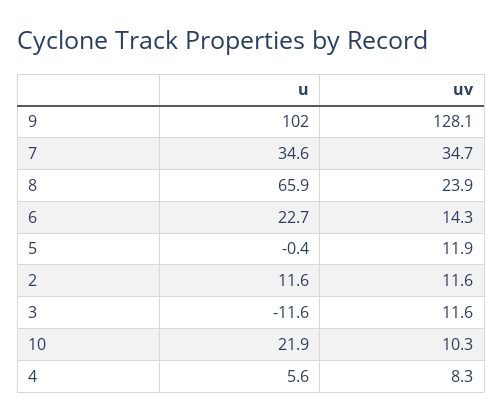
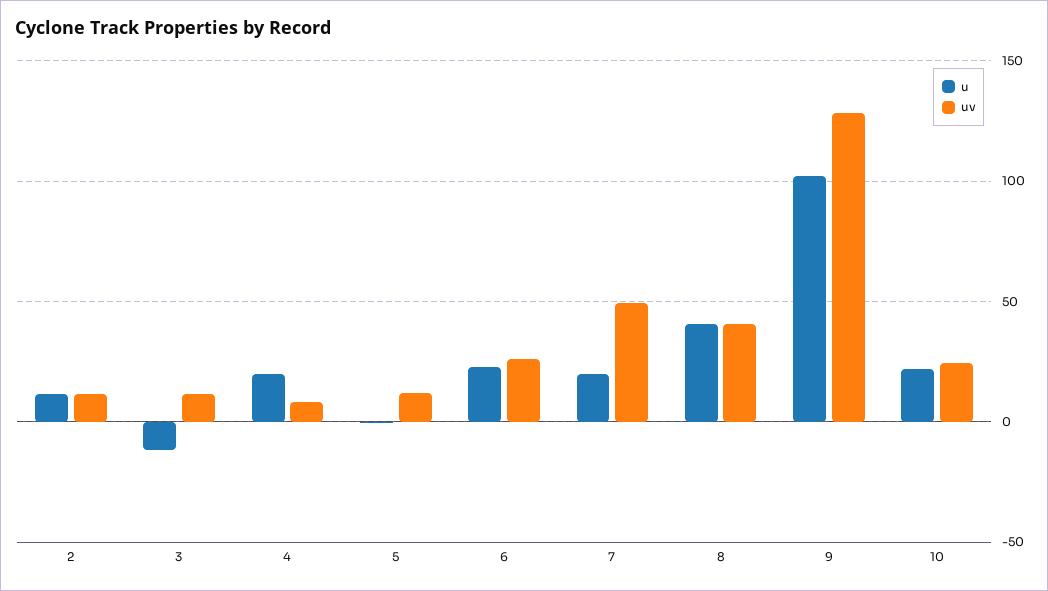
  {
    "u": {
      "9": 102,
-     "7": 34.6,
+     "7": 20,
-     "8": 65.9,
+     "8": 40,
      "6": 22.7,
      "5": -0.4,
      "2": 11.6,
      "3": -11.6,
      "10": 21.9,
-     "4": 5.6
+     "4": 20
    },
    "uv": {
      "9": 128.1,
-     "7": 34.7,
+     "7": 50,
-     "8": 23.9,
+     "8": 40,
-     "6": 14.3,
+     "6": 25,
      "5": 11.9,
      "2": 11.6,
      "3": 11.6,
-     "10": 10.3,
+     "10": 25,
      "4": 8.3
    }
  }

